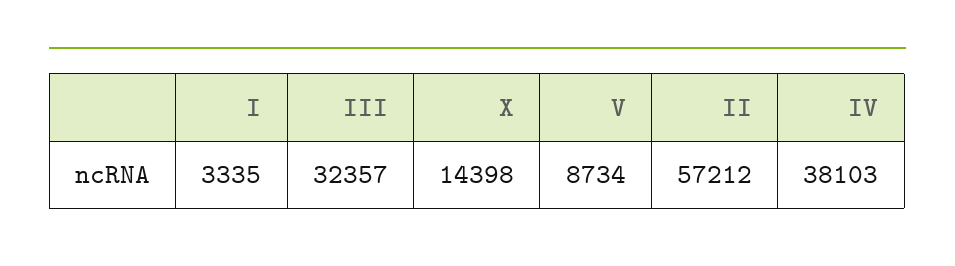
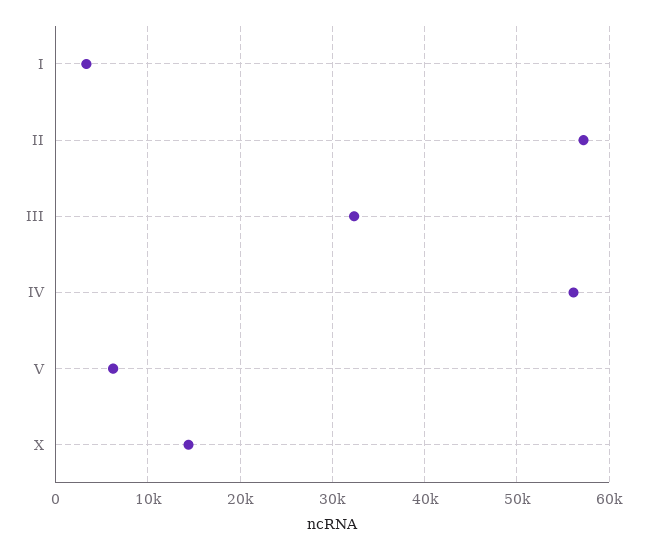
  {
    "I": 3335,
    "III": 32357,
    "X": 14398,
-   "V": 8734,
+   "V": 6000,
    "II": 57212,
-   "IV": 38103
+   "IV": 56000
  }

